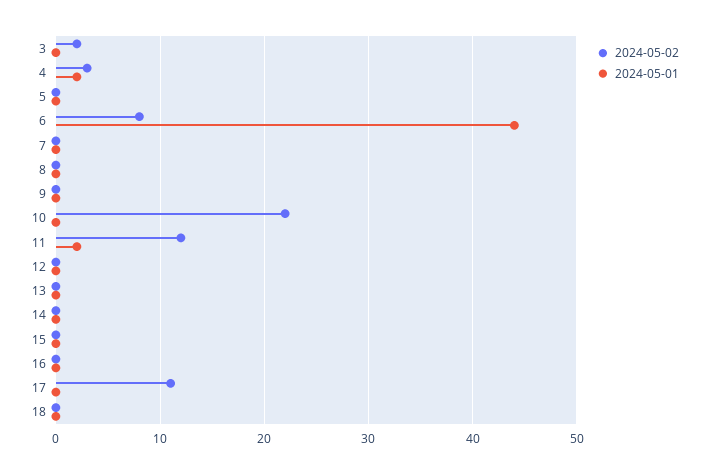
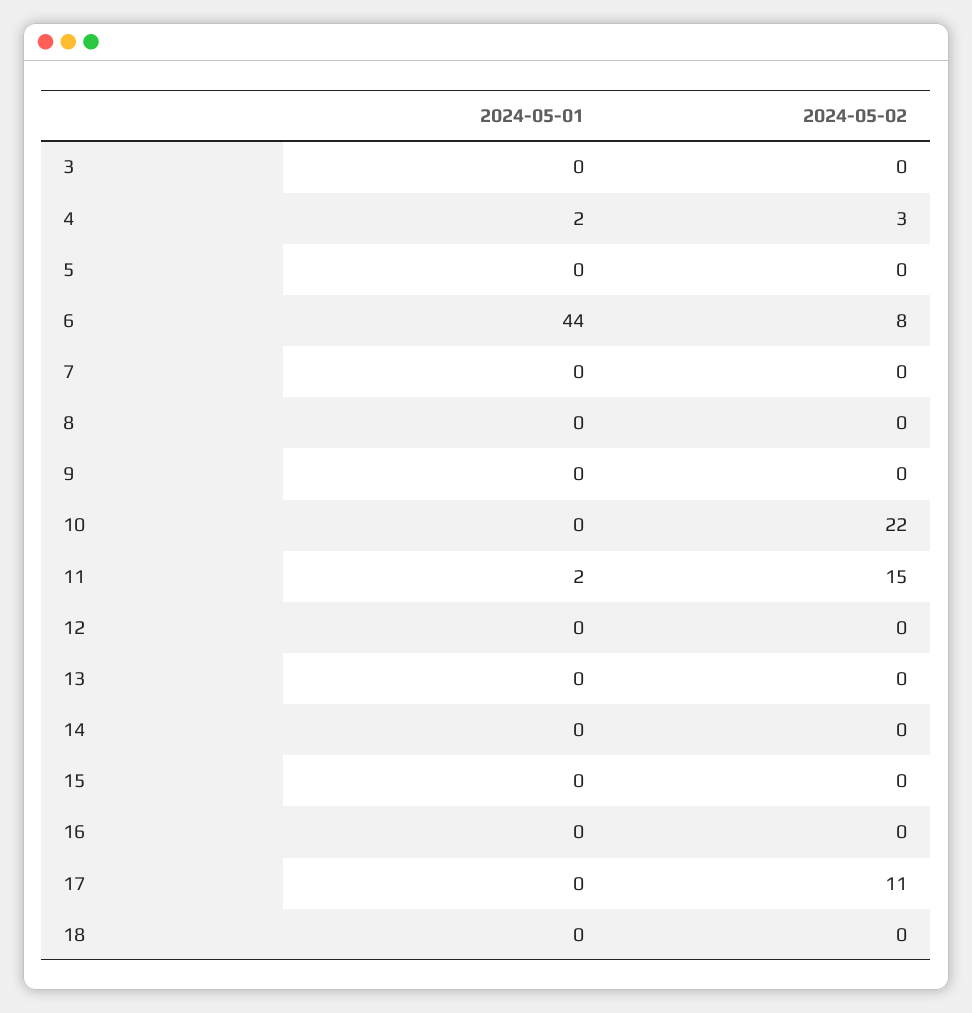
  {
    "2024-05-02": {
-     "3": 2,
+     "3": 0,
      "4": 3,
      "5": 0,
      "6": 8,
      "7": 0,
      "8": 0,
      "9": 0,
      "10": 22,
-     "11": 12,
+     "11": 15,
      "12": 0,
      "13": 0,
      "14": 0,
      "15": 0,
      "16": 0,
      "17": 11,
      "18": 0
    },
    "2024-05-01": {
      "3": 0,
      "4": 2,
      "5": 0,
      "6": 44,
      "7": 0,
      "8": 0,
      "9": 0,
      "10": 0,
      "11": 2,
      "12": 0,
      "13": 0,
      "14": 0,
      "15": 0,
      "16": 0,
      "17": 0,
      "18": 0
    }
  }

